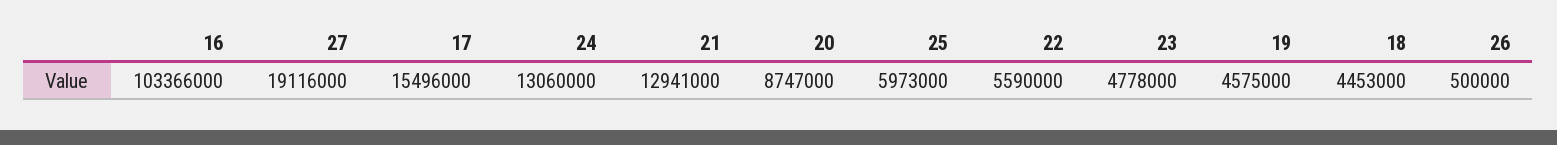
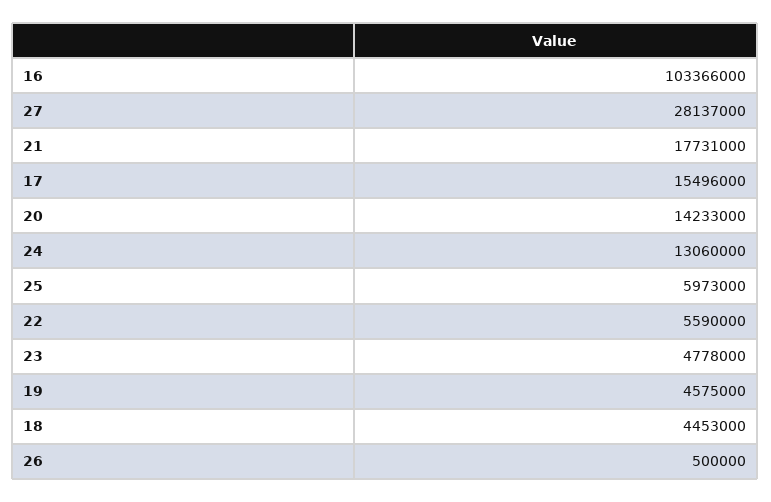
  {
    "16": 103366000,
-   "27": 19116000,
+   "27": 28137000,
    "17": 15496000,
    "24": 13060000,
-   "21": 12941000,
+   "21": 17731000,
-   "20": 8747000,
+   "20": 14233000,
    "25": 5973000,
    "22": 5590000,
    "23": 4778000,
    "19": 4575000,
    "18": 4453000,
    "26": 500000
  }

